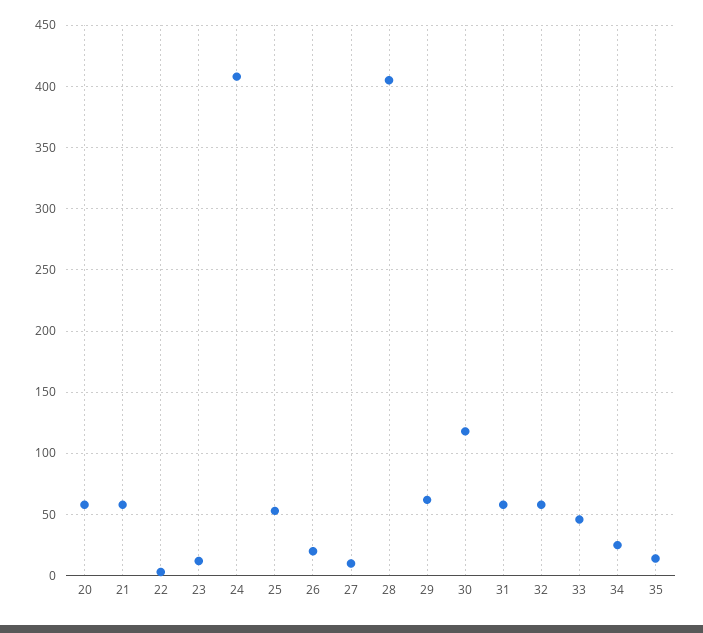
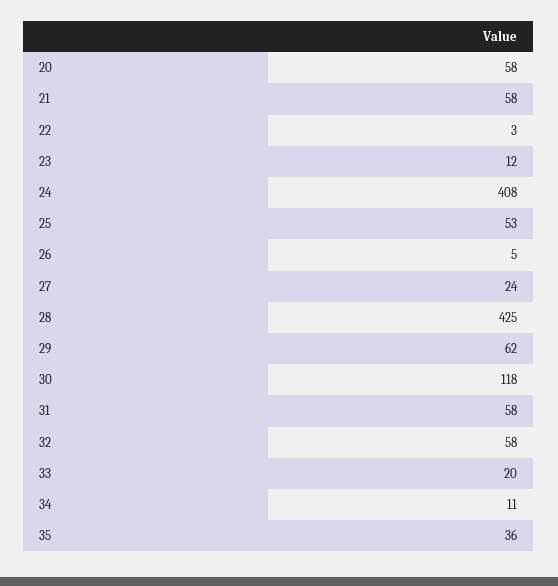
  {
    "20": 58,
    "21": 58,
    "22": 3,
    "23": 12,
    "24": 408,
    "25": 53,
-   "26": 20,
+   "26": 5,
-   "27": 10,
+   "27": 24,
-   "28": 405,
+   "28": 425,
    "29": 62,
    "30": 118,
    "31": 58,
    "32": 58,
-   "33": 45,
+   "33": 20,
-   "34": 25,
+   "34": 11,
-   "35": 15
+   "35": 36
  }

